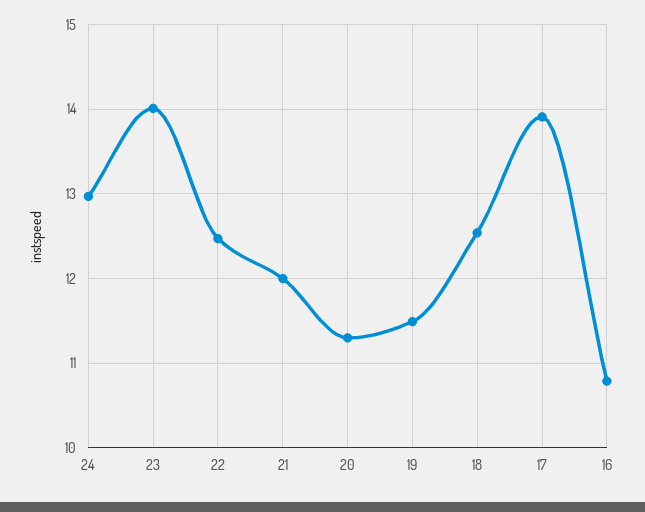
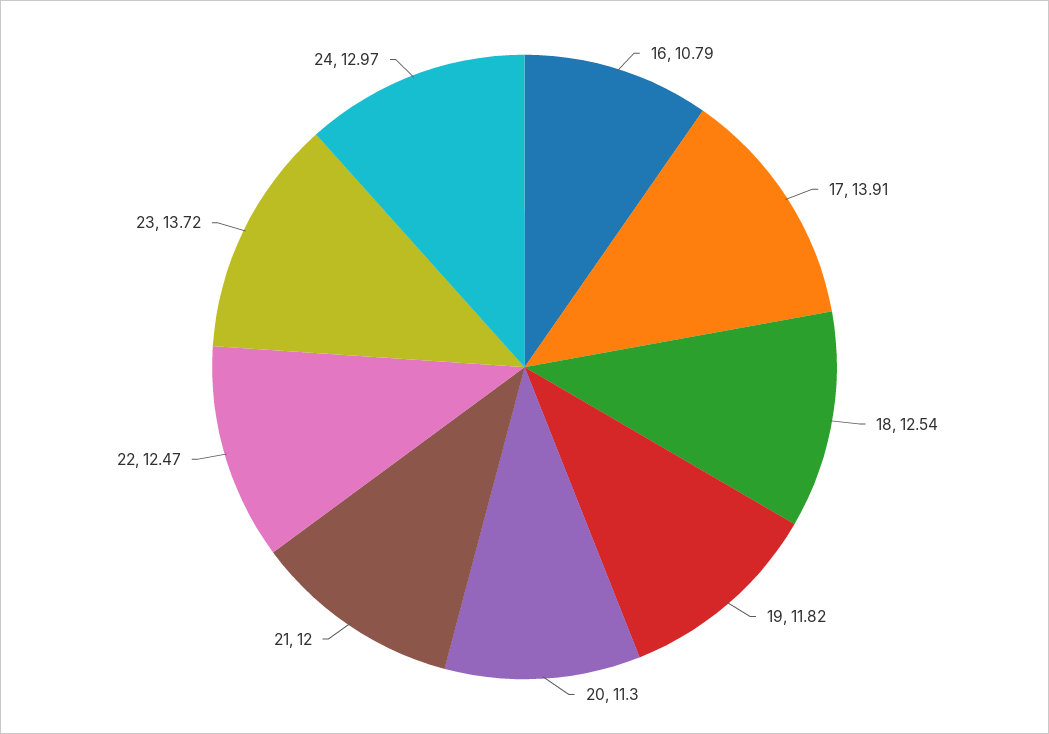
  {
    "24": 12.97,
-   "23": 14,
+   "23": 13.72,
    "22": 12.47,
    "21": 12,
    "20": 11.3,
-   "19": 11.5,
+   "19": 11.82,
    "18": 12.54,
    "17": 13.91,
    "16": 10.79
  }

